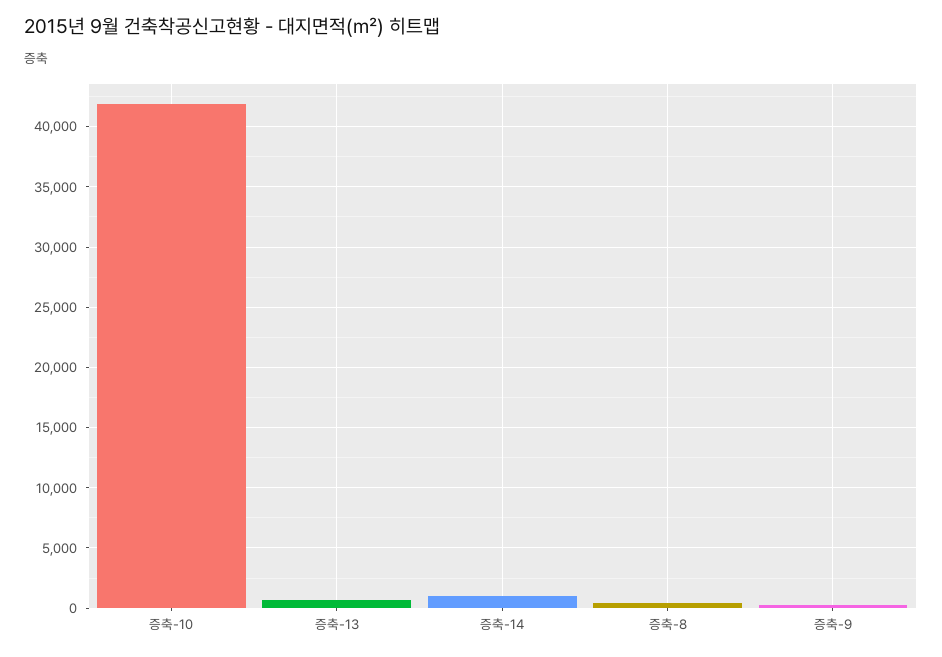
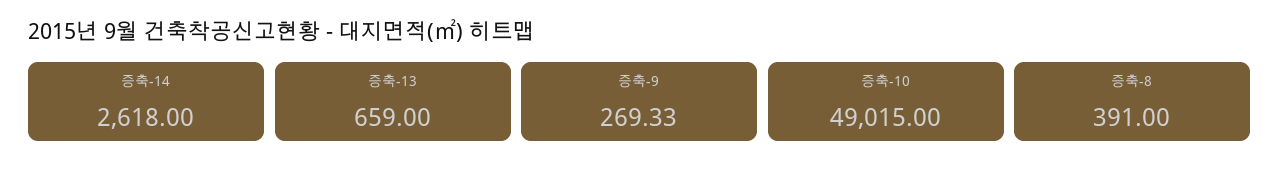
  {
-   "증축-10": 42000,
+   "증축-10": 49015,
    "증축-13": 659,
-   "증축-14": 1000,
+   "증축-14": 2618,
    "증축-8": 391,
    "증축-9": 269.33
  }

